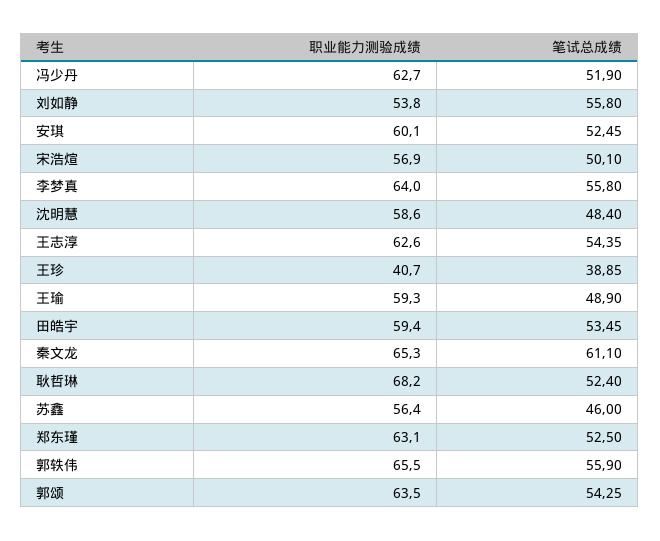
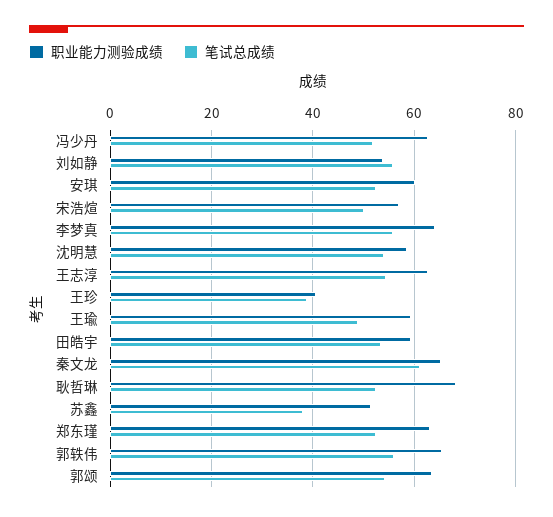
  {
    "职业能力测验成绩": {
      "冯少丹": 62.7,
      "刘如静": 53.8,
      "安琪": 60.1,
      "宋浩煊": 56.9,
      "李梦真": 64,
      "沈明慧": 58.6,
      "王志淳": 62.6,
      "王珍": 40.7,
      "王瑜": 59.3,
      "田皓宇": 59.4,
      "秦文龙": 65.3,
      "耿哲琳": 68.2,
-     "苏鑫": 56.4,
+     "苏鑫": 52,
      "郑东瑾": 63.1,
      "郭轶伟": 65.5,
      "郭颂": 63.5
    },
    "笔试总成绩": {
      "冯少丹": 51.9,
      "刘如静": 55.8,
      "安琪": 52.45,
      "宋浩煊": 50.1,
      "李梦真": 55.8,
-     "沈明慧": 48.4,
+     "沈明慧": 54,
      "王志淳": 54.35,
      "王珍": 38.85,
      "王瑜": 48.9,
      "田皓宇": 53.45,
      "秦文龙": 61.1,
      "耿哲琳": 52.4,
-     "苏鑫": 46,
+     "苏鑫": 38,
      "郑东瑾": 52.5,
      "郭轶伟": 55.9,
      "郭颂": 54.25
    }
  }

